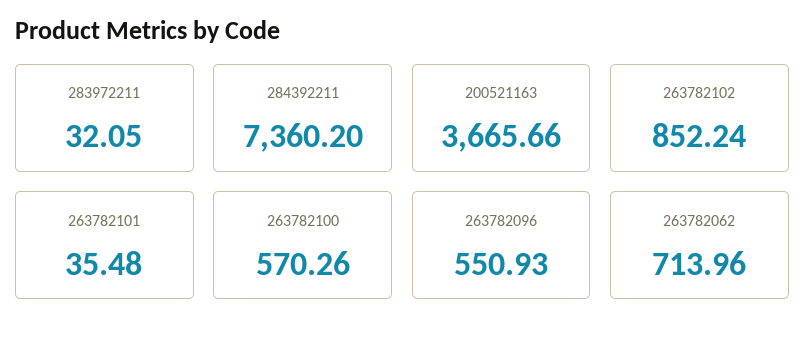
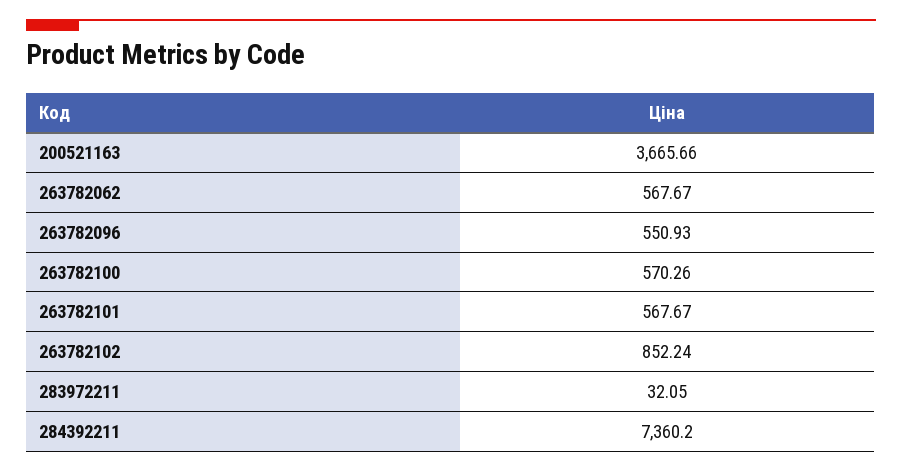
  {
    "283972211": 32.05,
    "284392211": 7360.2,
    "200521163": 3665.66,
    "263782102": 852.24,
-   "263782101": 35.48,
+   "263782101": 567.67,
    "263782100": 570.26,
    "263782096": 550.93,
-   "263782062": 713.96
+   "263782062": 567.67
  }

